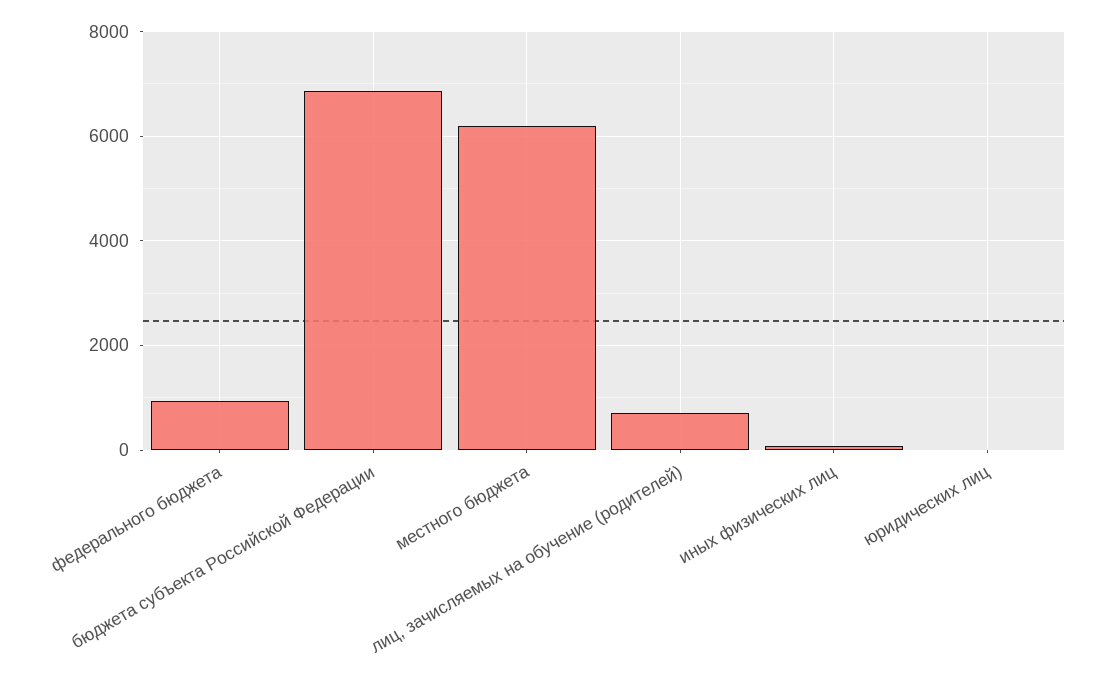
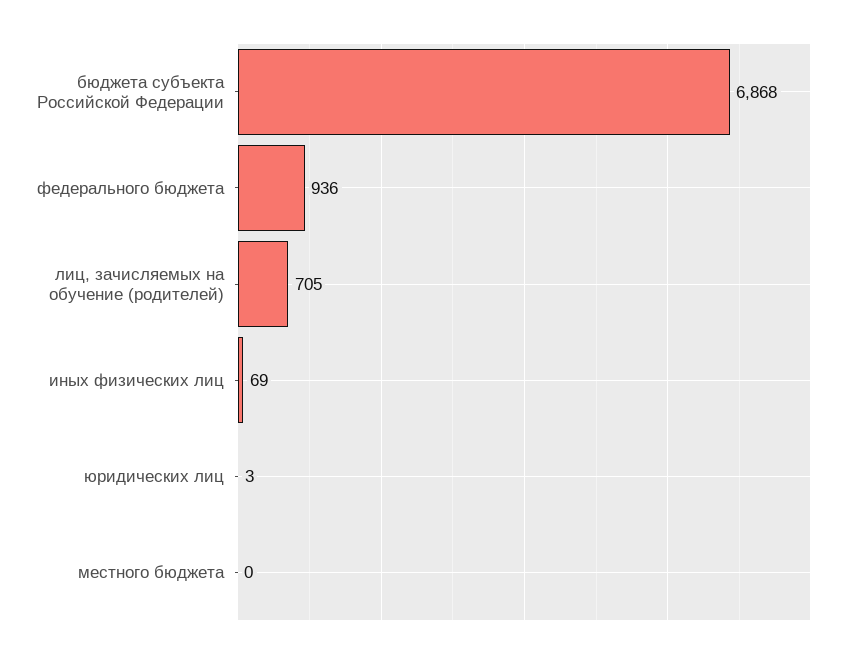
  {
    "федерального бюджета": 936,
    "бюджета субъекта Российской Федерации": 6868,
-   "местного бюджета": 6200,
+   "местного бюджета": 0,
    "лиц, зачисляемых на обучение (родителей)": 705,
    "иных физических лиц": 69,
    "юридических лиц": 3
  }

